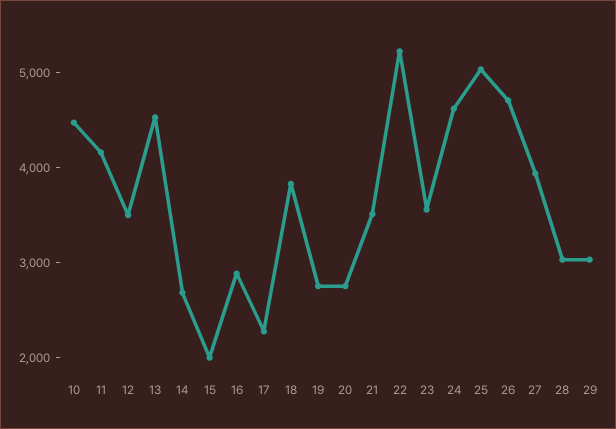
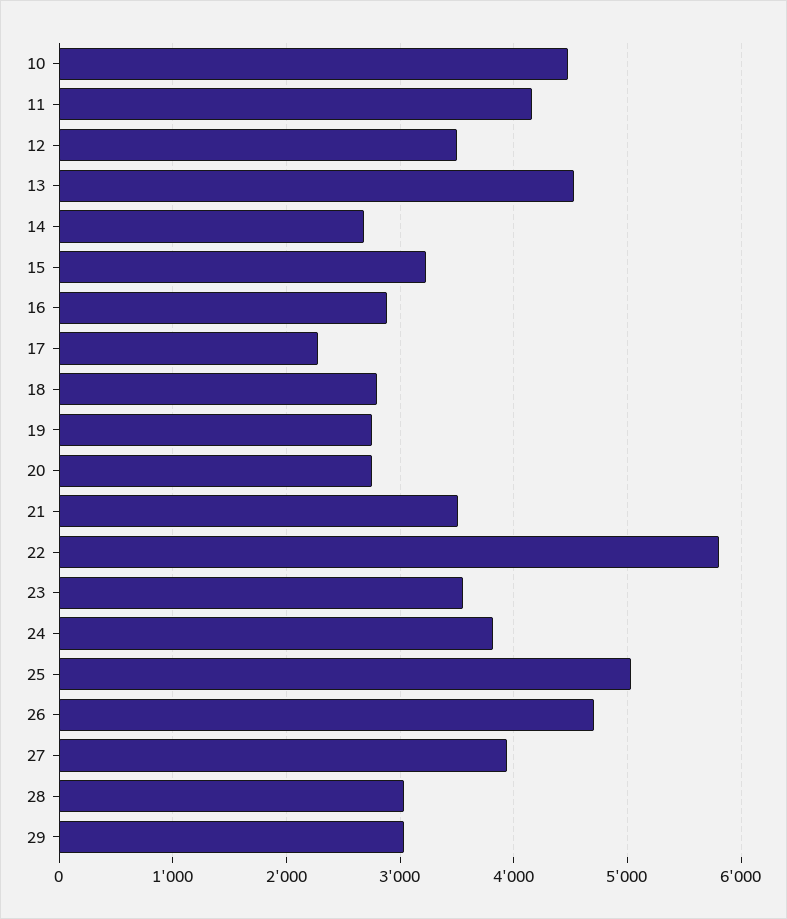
  {
    "10": 4500,
    "11": 4200,
    "12": 3500,
    "13": 4500,
    "14": 2700,
-   "15": 2000,
+   "15": 3200,
    "16": 2900,
    "17": 2300,
-   "18": 3800,
+   "18": 2800,
    "19": 2800,
    "20": 2800,
    "21": 3500,
-   "22": 5200,
+   "22": 5800,
    "23": 3600,
-   "24": 4600,
+   "24": 3800,
    "25": 5000,
    "26": 4700,
    "27": 3900,
    "28": 3000,
    "29": 3000
  }

